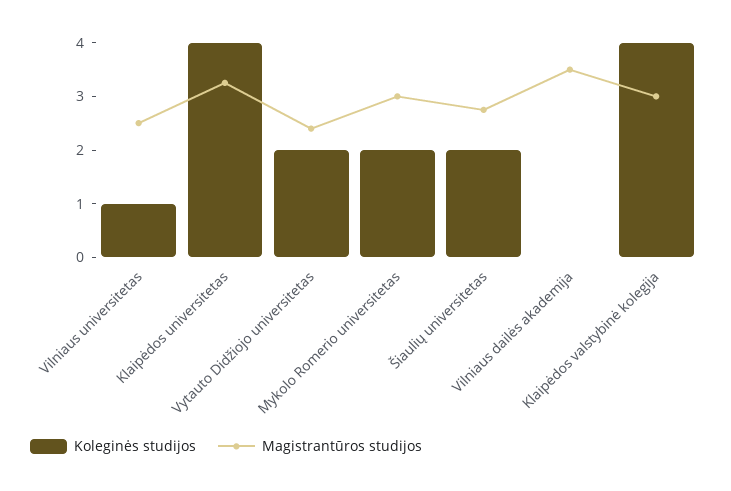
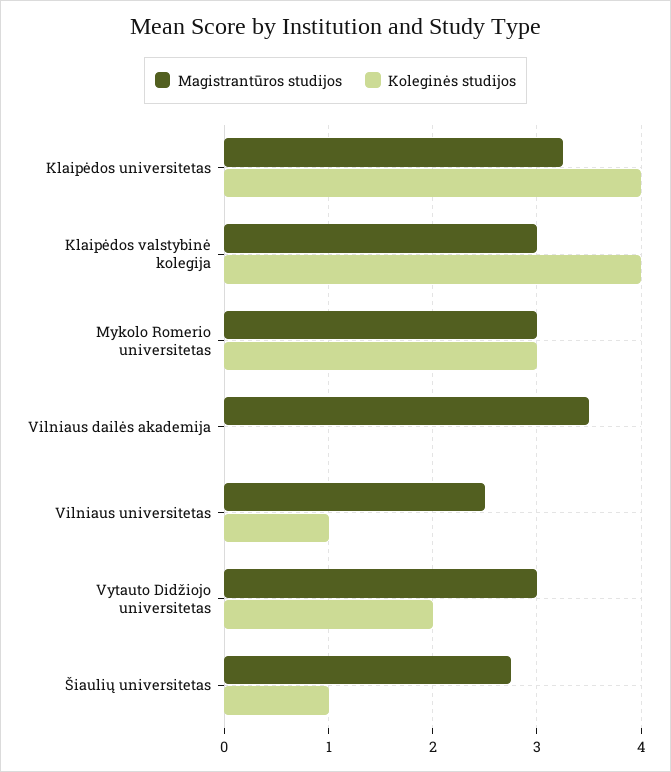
  {
    "Koleginės studijos": {
      "Vilniaus universitetas": 1,
      "Klaipėdos universitetas": 4,
      "Vytauto Didžiojo universitetas": 2,
-     "Mykolo Romerio universitetas": 2,
+     "Mykolo Romerio universitetas": 3,
-     "Šiaulių universitetas": 2,
+     "Šiaulių universitetas": 1,
      "Vilniaus dailės akademija": 0,
      "Klaipėdos valstybinė kolegija": 4
    },
    "Magistrantūros studijos": {
      "Vilniaus universitetas": 2.5,
      "Klaipėdos universitetas": 3.3,
-     "Vytauto Didžiojo universitetas": 2.4,
+     "Vytauto Didžiojo universitetas": 3,
      "Mykolo Romerio universitetas": 3,
      "Šiaulių universitetas": 2.8,
      "Vilniaus dailės akademija": 3.5,
      "Klaipėdos valstybinė kolegija": 3
    }
  }

